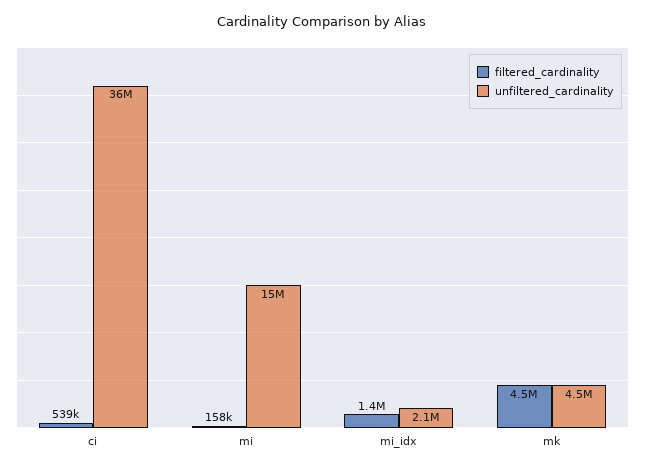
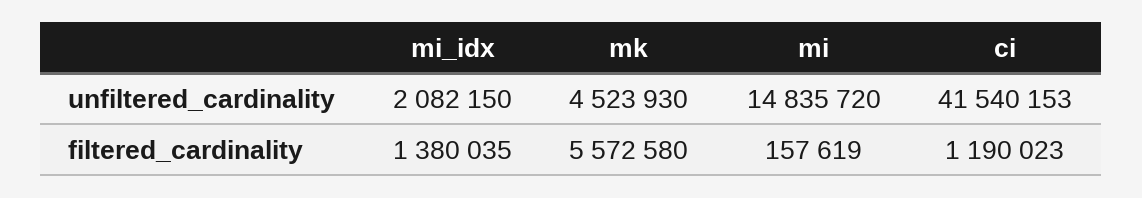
  {
    "filtered_cardinality": {
-     "ci": 539000,
+     "ci": 1190023,
      "mi": 157619,
      "mi_idx": 1380035,
-     "mk": 4500000
+     "mk": 5572580
    },
    "unfiltered_cardinality": {
-     "ci": 36000000,
+     "ci": 41540153,
      "mi": 14835720,
      "mi_idx": 2082150,
      "mk": 4523930
    }
  }

